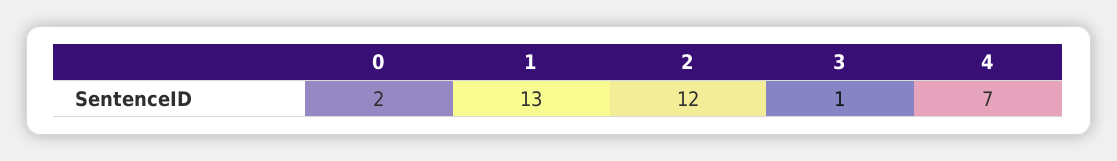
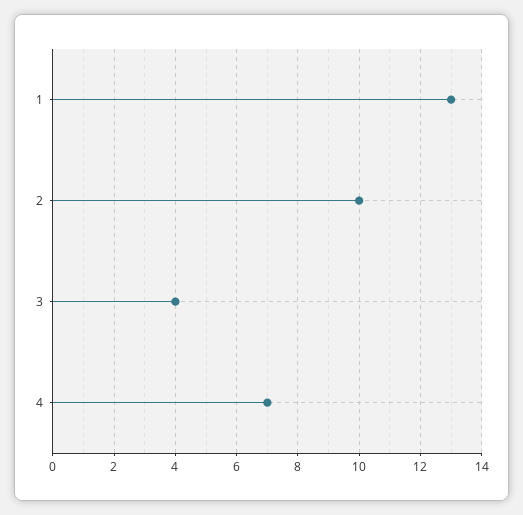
  {
-   "0": 2,
    "1": 13,
-   "2": 12,
+   "2": 10,
-   "3": 1,
+   "3": 4,
    "4": 7
  }

